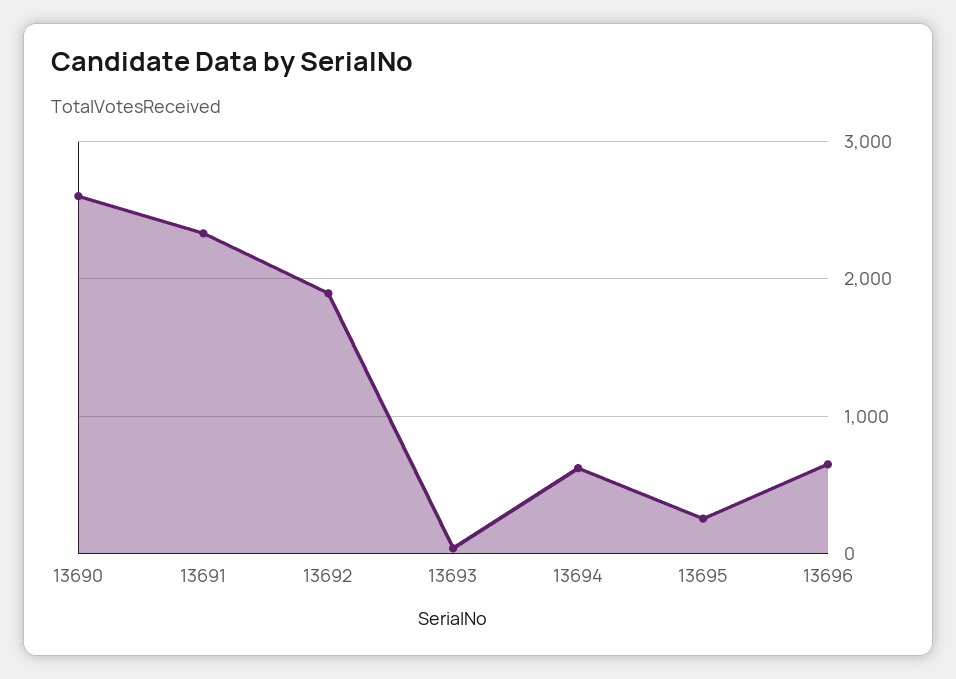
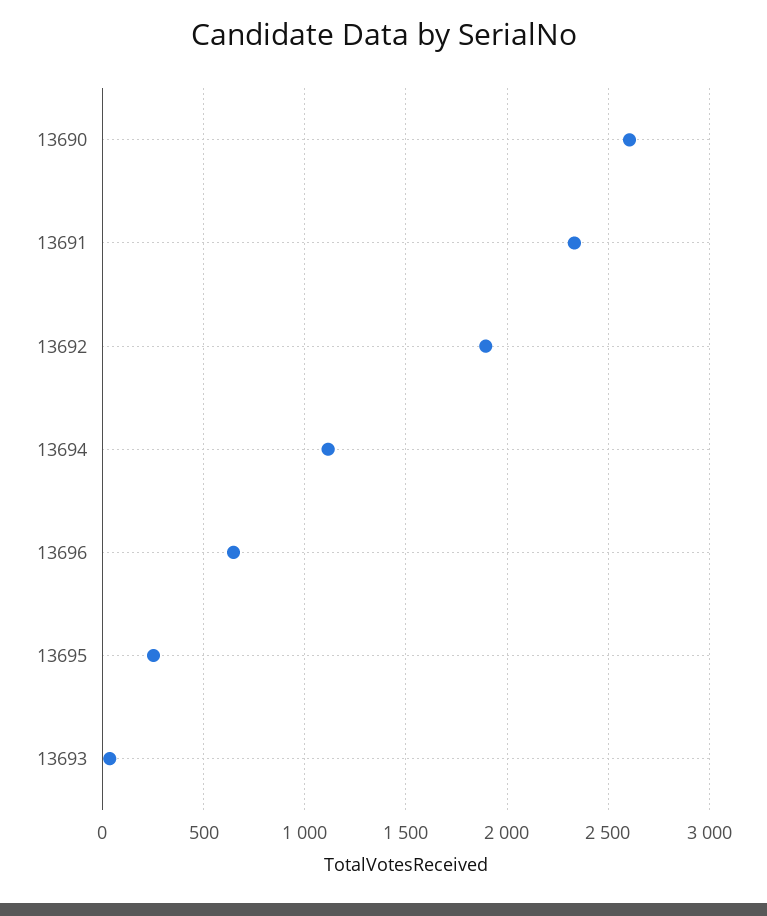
  {
    "13690": 2600,
    "13691": 2350,
    "13692": 1900,
    "13693": 50,
-   "13694": 600,
+   "13694": 1100,
    "13695": 250,
    "13696": 650
  }

